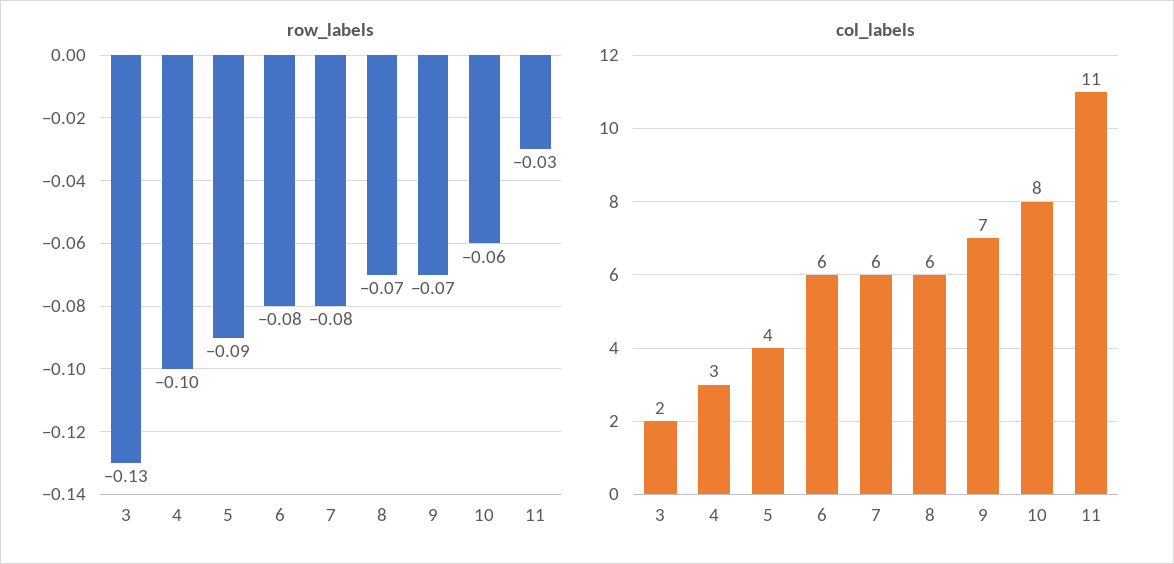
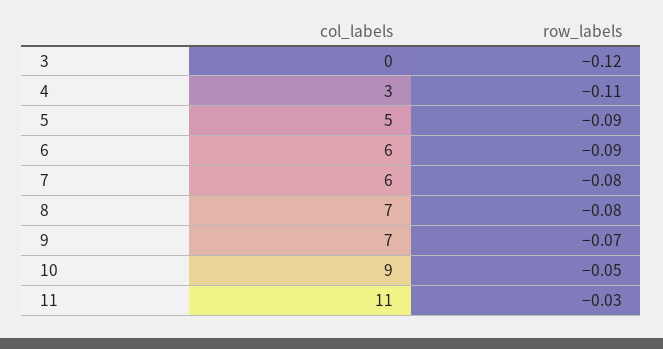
  {
    "row_labels": {
-     "3": -0.13,
+     "3": -0.12,
-     "4": -0.1,
+     "4": -0.11,
      "5": -0.09,
-     "6": -0.08,
+     "6": -0.09,
      "7": -0.08,
-     "8": -0.07,
+     "8": -0.08,
      "9": -0.07,
-     "10": -0.06,
+     "10": -0.05,
      "11": -0.03
    },
    "col_labels": {
-     "3": 2,
+     "3": 0,
      "4": 3,
-     "5": 4,
+     "5": 5,
      "6": 6,
      "7": 6,
-     "8": 6,
+     "8": 7,
      "9": 7,
-     "10": 8,
+     "10": 9,
      "11": 11
    }
  }

